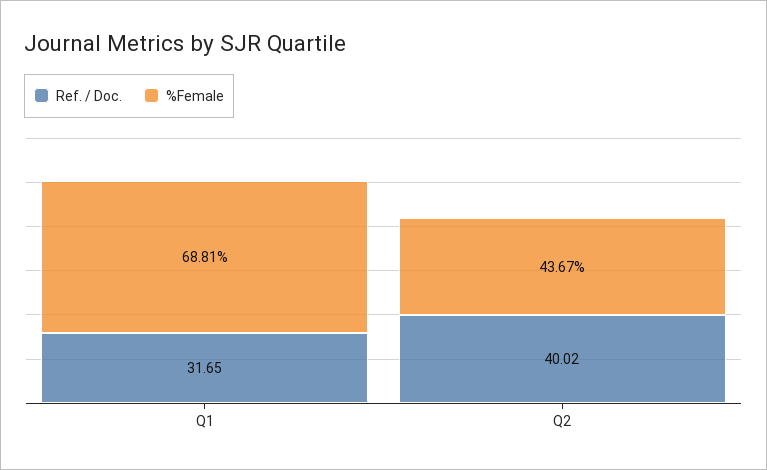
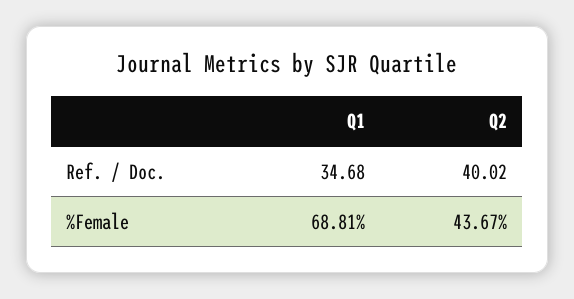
  {
    "Ref. / Doc.": {
-     "Q1": 31.65,
+     "Q1": 34.68,
      "Q2": 40.02
    },
    "%Female": {
      "Q1": 68.81,
      "Q2": 43.67
    }
  }

